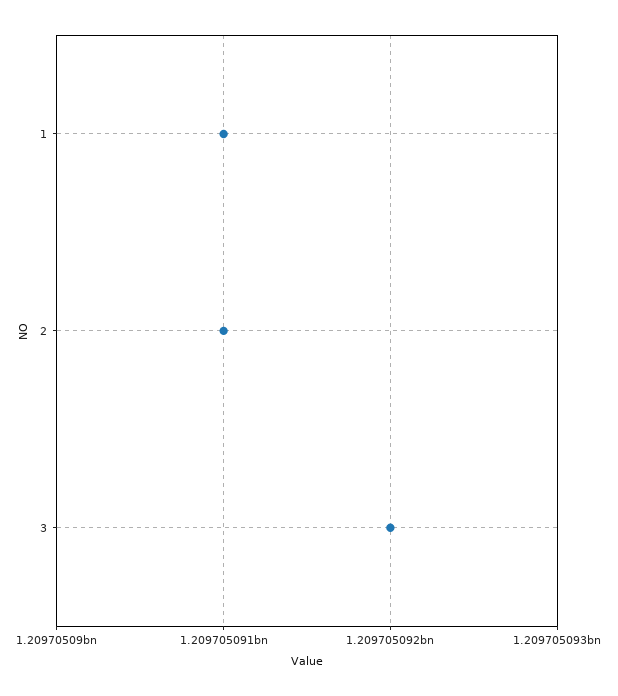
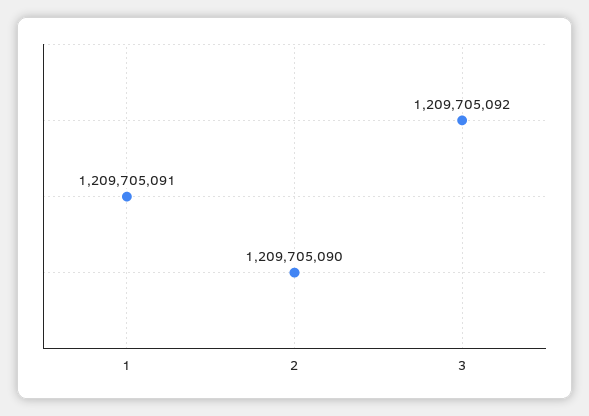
  {
    "1": 1209705091,
-   "2": 1209705091,
+   "2": 1209705090,
    "3": 1209705092
  }

